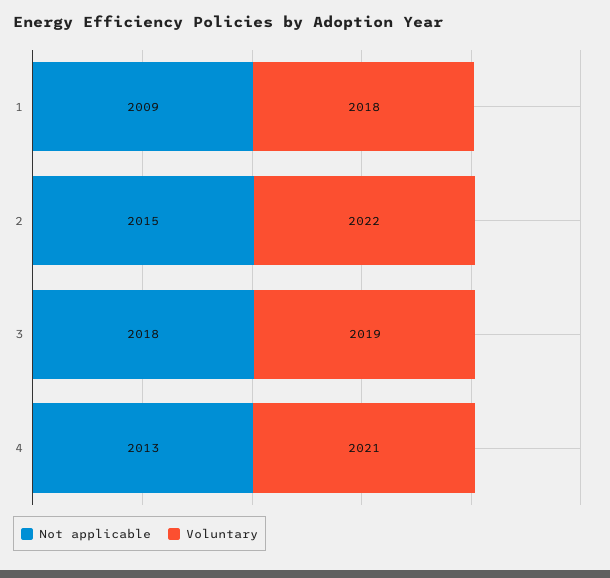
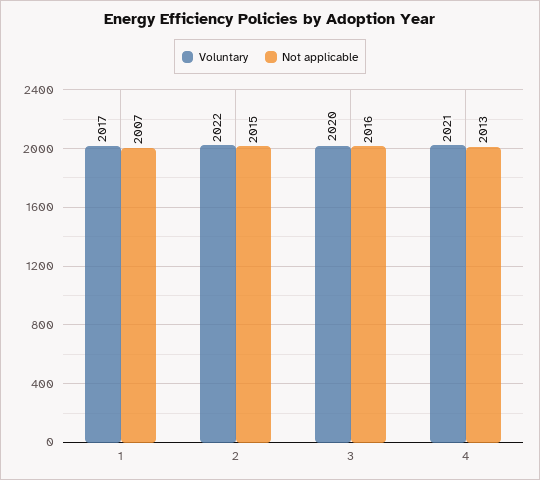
  {
    "Not applicable": {
-     "1": 2009,
+     "1": 2007,
      "2": 2015,
-     "3": 2018,
+     "3": 2016,
      "4": 2013
    },
    "Voluntary": {
-     "1": 2018,
+     "1": 2017,
      "2": 2022,
-     "3": 2019,
+     "3": 2020,
      "4": 2021
    }
  }

